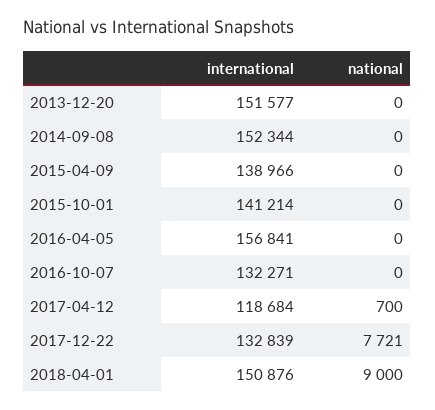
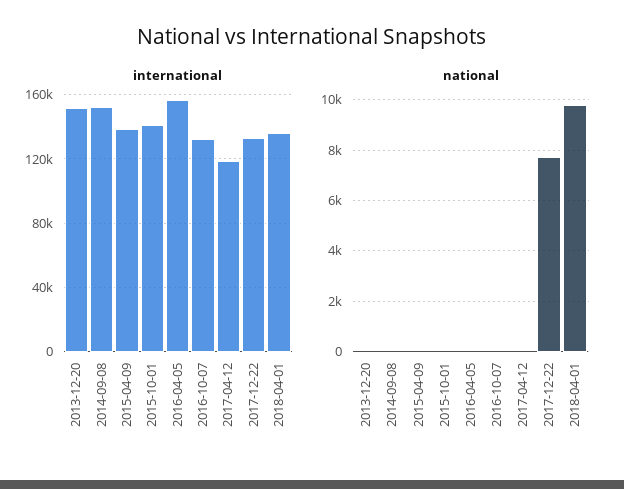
  {
    "international": {
      "2013-12-20": 151577,
      "2014-09-08": 152344,
      "2015-04-09": 138966,
      "2015-10-01": 141214,
      "2016-04-05": 156841,
      "2016-10-07": 132271,
      "2017-04-12": 118684,
      "2017-12-22": 132839,
-     "2018-04-01": 150876
+     "2018-04-01": 135000
    },
    "national": {
      "2013-12-20": 0,
      "2014-09-08": 0,
      "2015-04-09": 0,
      "2015-10-01": 0,
      "2016-04-05": 0,
      "2016-10-07": 0,
-     "2017-04-12": 700,
+     "2017-04-12": 0,
      "2017-12-22": 7721,
-     "2018-04-01": 9000
+     "2018-04-01": 9750
    }
  }

